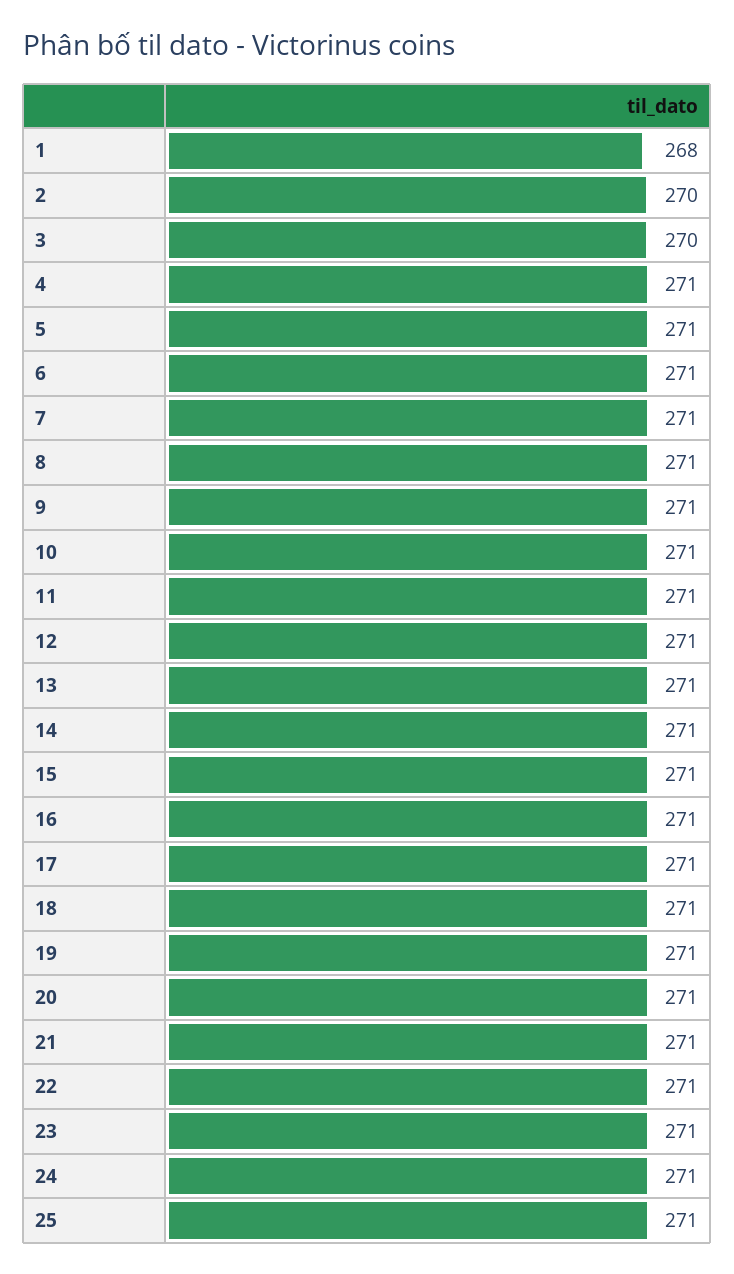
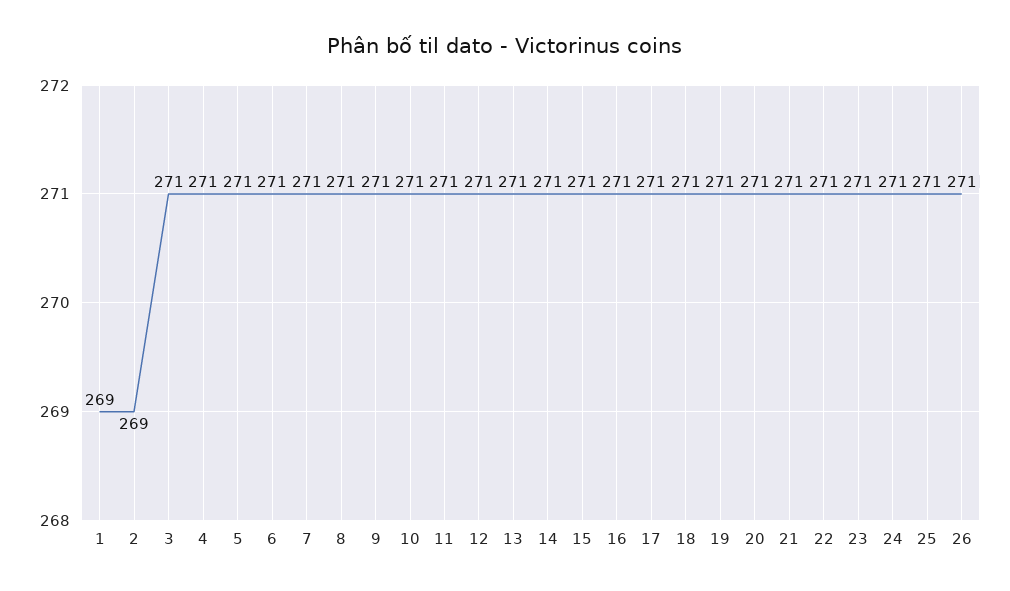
  {
-   "1": 268,
+   "1": 269,
-   "2": 270,
+   "2": 269,
-   "3": 270,
+   "3": 271,
    "4": 271,
    "5": 271,
    "6": 271,
    "7": 271,
    "8": 271,
    "9": 271,
    "10": 271,
    "11": 271,
    "12": 271,
    "13": 271,
    "14": 271,
    "15": 271,
    "16": 271,
    "17": 271,
    "18": 271,
    "19": 271,
    "20": 271,
    "21": 271,
    "22": 271,
    "23": 271,
    "24": 271,
-   "25": 271
+   "25": 271,
+   "26": 271
  }

